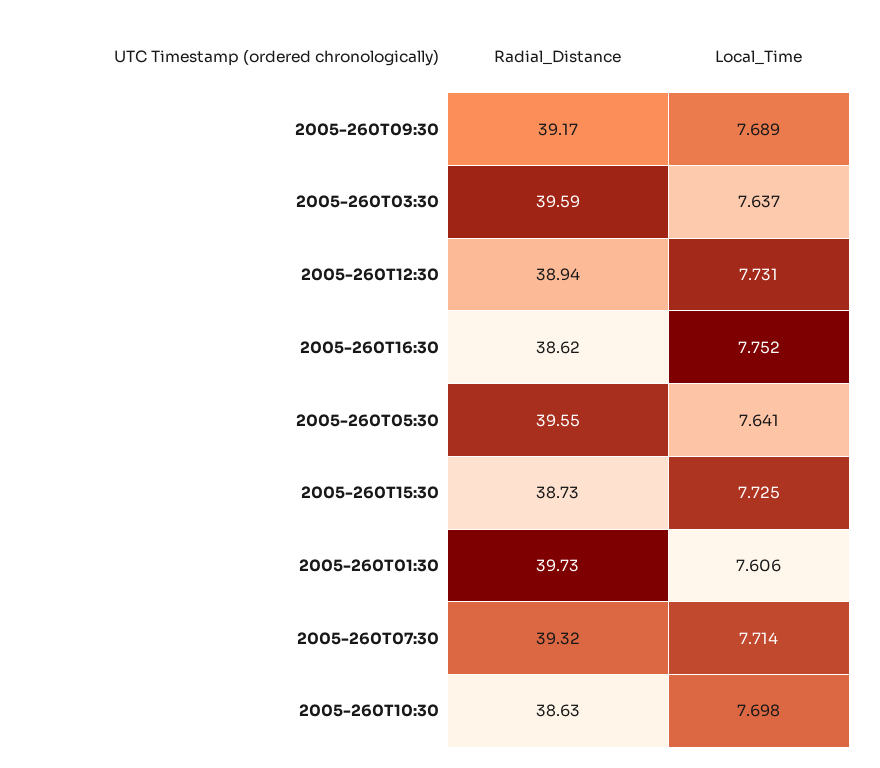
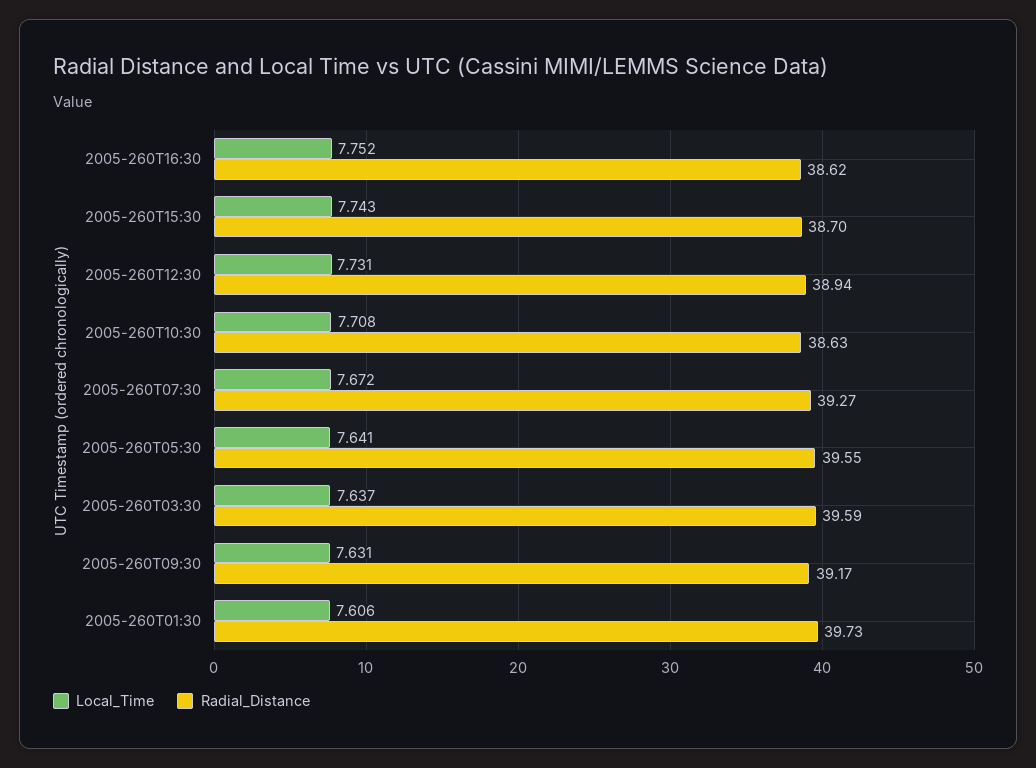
  {
    "Radial_Distance": {
      "2005-260T09:30": 39.17,
      "2005-260T03:30": 39.59,
      "2005-260T12:30": 38.94,
      "2005-260T16:30": 38.62,
      "2005-260T05:30": 39.55,
-     "2005-260T15:30": 38.73,
+     "2005-260T15:30": 38.7,
      "2005-260T01:30": 39.73,
-     "2005-260T07:30": 39.32,
+     "2005-260T07:30": 39.27,
      "2005-260T10:30": 38.63
    },
    "Local_Time": {
-     "2005-260T09:30": 7.689,
+     "2005-260T09:30": 7.631,
      "2005-260T03:30": 7.637,
      "2005-260T12:30": 7.731,
      "2005-260T16:30": 7.752,
      "2005-260T05:30": 7.641,
-     "2005-260T15:30": 7.725,
+     "2005-260T15:30": 7.743,
      "2005-260T01:30": 7.606,
-     "2005-260T07:30": 7.714,
+     "2005-260T07:30": 7.672,
-     "2005-260T10:30": 7.698
+     "2005-260T10:30": 7.708
    }
  }

